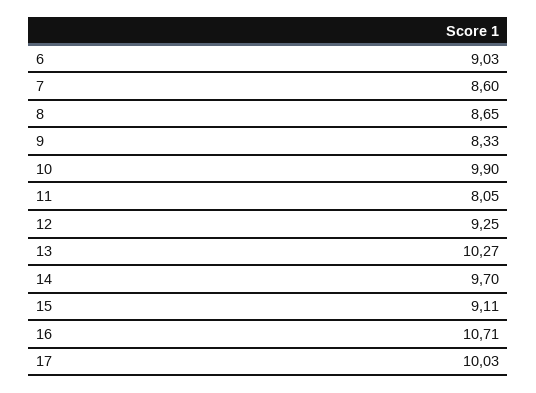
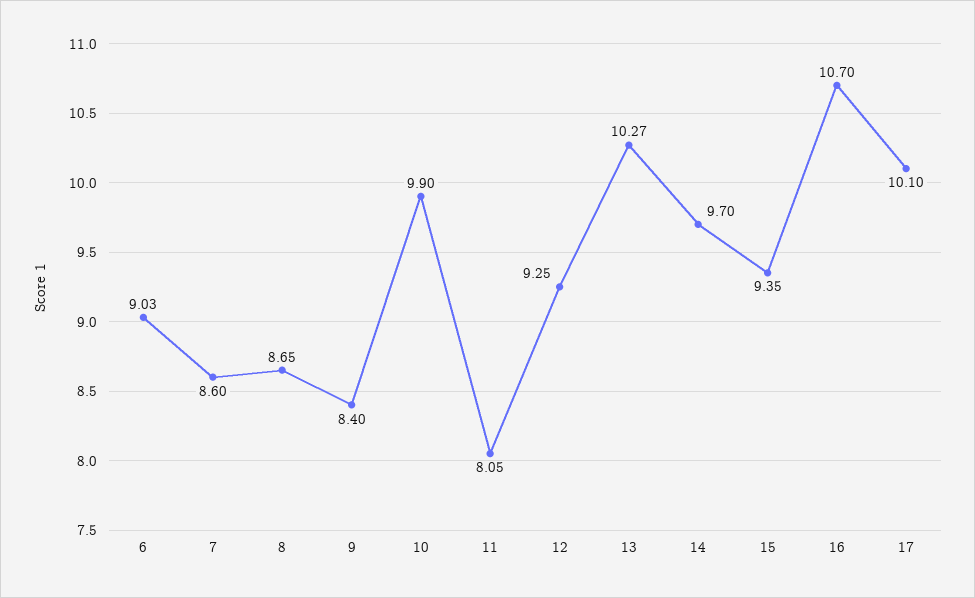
  {
    "6": 9.03,
    "7": 8.6,
    "8": 8.65,
-   "9": 8.33,
+   "9": 8.4,
    "10": 9.9,
    "11": 8.05,
    "12": 9.25,
    "13": 10.27,
    "14": 9.7,
-   "15": 9.11,
+   "15": 9.35,
-   "16": 10.71,
+   "16": 10.7,
-   "17": 10.03
+   "17": 10.1
  }

